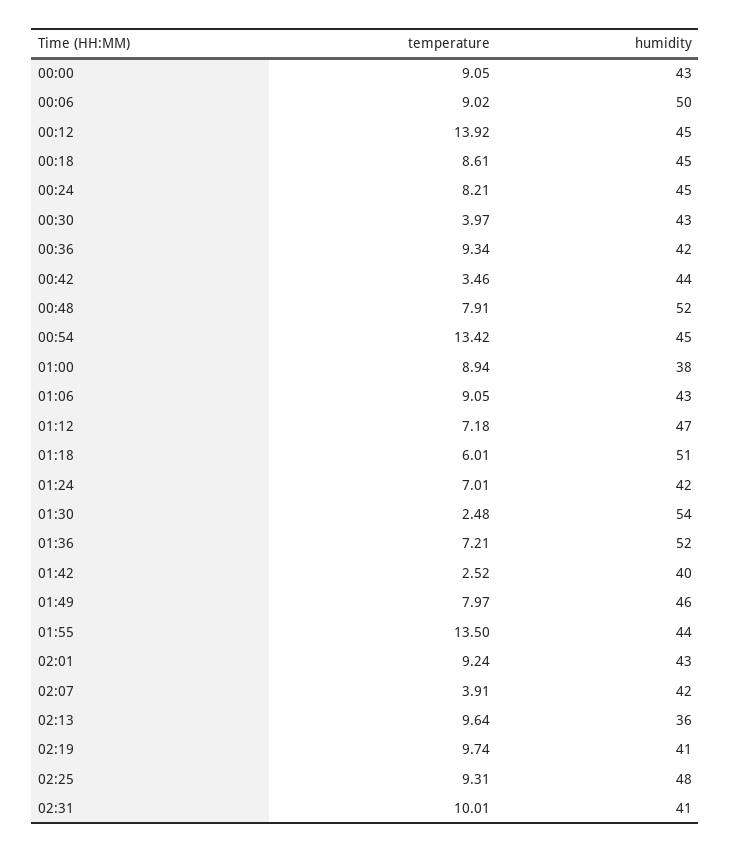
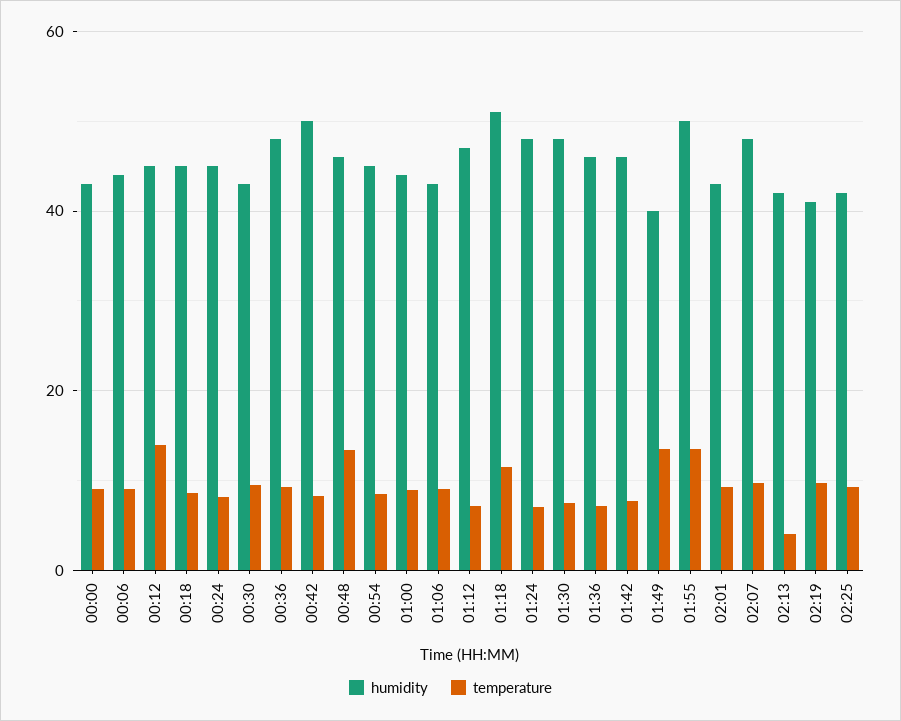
  {
    "temperature": {
      "00:00": 9.05,
      "00:06": 9.02,
      "00:12": 13.92,
      "00:18": 8.61,
      "00:24": 8.21,
-     "00:30": 3.97,
+     "00:30": 10,
      "00:36": 9.34,
-     "00:42": 3.46,
+     "00:42": 8,
-     "00:48": 7.91,
+     "00:48": 14,
-     "00:54": 13.42,
+     "00:54": 8,
      "01:00": 8.94,
      "01:06": 9.05,
      "01:12": 7.18,
-     "01:18": 6.01,
+     "01:18": 12,
      "01:24": 7.01,
-     "01:30": 2.48,
+     "01:30": 8,
      "01:36": 7.21,
-     "01:42": 2.52,
+     "01:42": 8,
-     "01:49": 7.97,
+     "01:49": 14,
      "01:55": 13.5,
      "02:01": 9.24,
-     "02:07": 3.91,
+     "02:07": 10,
-     "02:13": 9.64,
+     "02:13": 4,
      "02:19": 9.74,
-     "02:25": 9.31,
+     "02:25": 9.31
-     "02:31": 10.01
    },
    "humidity": {
      "00:00": 43,
-     "00:06": 50,
+     "00:06": 44,
      "00:12": 45,
      "00:18": 45,
      "00:24": 45,
      "00:30": 43,
-     "00:36": 42,
+     "00:36": 48,
-     "00:42": 44,
+     "00:42": 50,
-     "00:48": 52,
+     "00:48": 46,
      "00:54": 45,
-     "01:00": 38,
+     "01:00": 44,
      "01:06": 43,
      "01:12": 47,
      "01:18": 51,
-     "01:24": 42,
+     "01:24": 48,
-     "01:30": 54,
+     "01:30": 48,
-     "01:36": 52,
+     "01:36": 46,
-     "01:42": 40,
+     "01:42": 46,
-     "01:49": 46,
+     "01:49": 40,
-     "01:55": 44,
+     "01:55": 50,
      "02:01": 43,
-     "02:07": 42,
+     "02:07": 48,
-     "02:13": 36,
+     "02:13": 42,
      "02:19": 41,
-     "02:25": 48,
+     "02:25": 42
-     "02:31": 41
    }
  }

